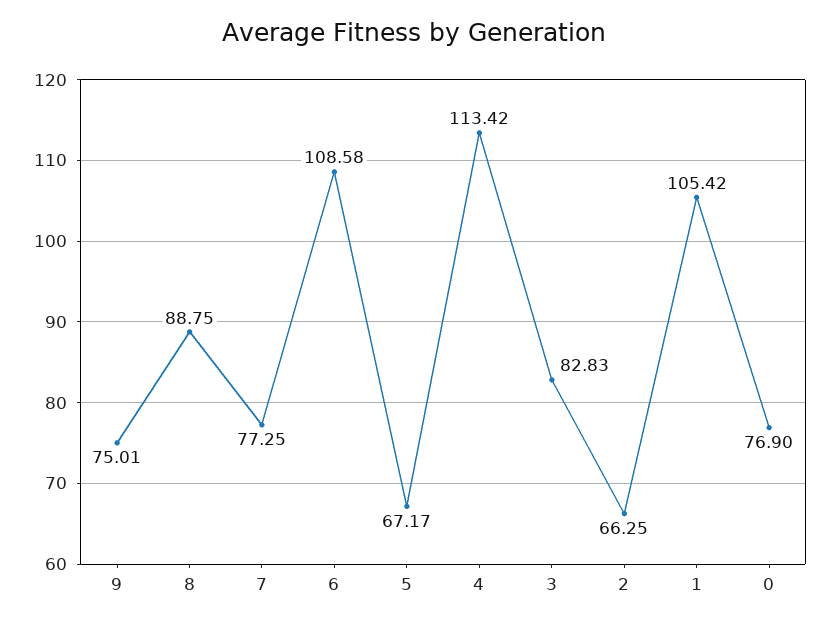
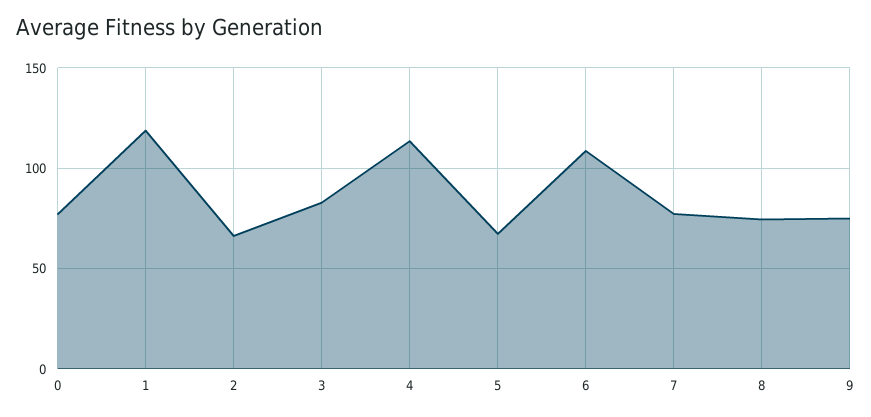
  {
    "9": 75.01,
-   "8": 88.75,
+   "8": 75,
    "7": 77.25,
    "6": 108.58,
    "5": 67.17,
    "4": 113.42,
    "3": 82.83,
    "2": 66.25,
-   "1": 105.42,
+   "1": 120,
    "0": 76.9
  }

